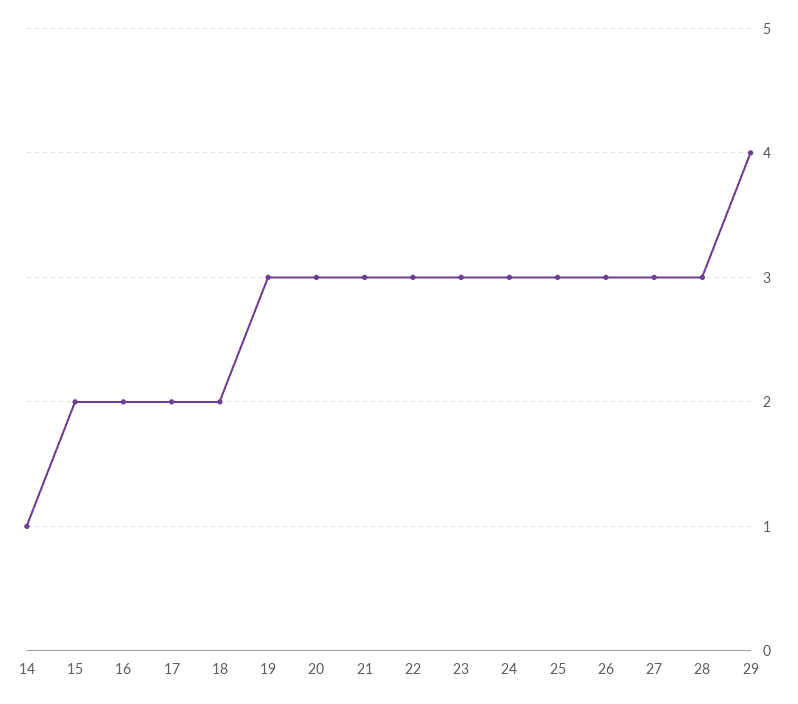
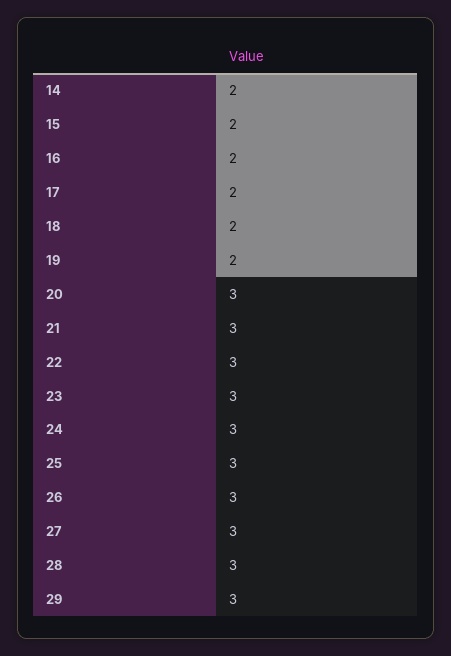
  {
-   "14": 1,
+   "14": 2,
    "15": 2,
    "16": 2,
    "17": 2,
    "18": 2,
-   "19": 3,
+   "19": 2,
    "20": 3,
    "21": 3,
    "22": 3,
    "23": 3,
    "24": 3,
    "25": 3,
    "26": 3,
    "27": 3,
    "28": 3,
-   "29": 4
+   "29": 3
  }

